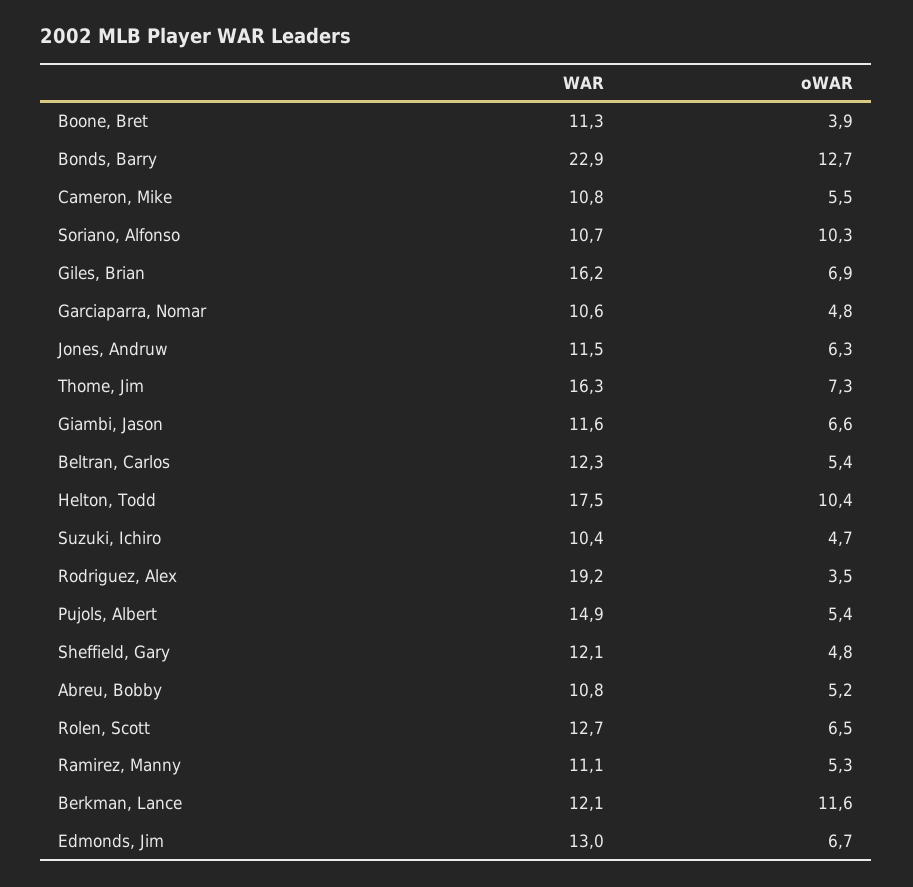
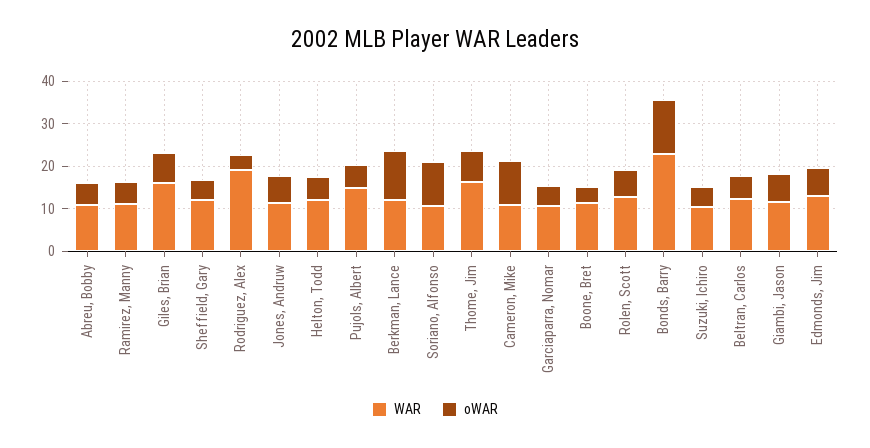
  {
    "WAR": {
      "Boone, Bret": 11.3,
      "Bonds, Barry": 22.9,
      "Cameron, Mike": 10.8,
      "Soriano, Alfonso": 10.7,
      "Giles, Brian": 16.2,
      "Garciaparra, Nomar": 10.6,
      "Jones, Andruw": 11.5,
      "Thome, Jim": 16.3,
      "Giambi, Jason": 11.6,
      "Beltran, Carlos": 12.3,
-     "Helton, Todd": 17.5,
+     "Helton, Todd": 12,
      "Suzuki, Ichiro": 10.4,
      "Rodriguez, Alex": 19.2,
      "Pujols, Albert": 14.9,
      "Sheffield, Gary": 12.1,
      "Abreu, Bobby": 10.8,
      "Rolen, Scott": 12.7,
      "Ramirez, Manny": 11.1,
      "Berkman, Lance": 12.1,
      "Edmonds, Jim": 13
    },
    "oWAR": {
      "Boone, Bret": 3.9,
      "Bonds, Barry": 12.7,
-     "Cameron, Mike": 5.5,
+     "Cameron, Mike": 10,
      "Soriano, Alfonso": 10.3,
      "Giles, Brian": 6.9,
      "Garciaparra, Nomar": 4.8,
      "Jones, Andruw": 6.3,
      "Thome, Jim": 7.3,
      "Giambi, Jason": 6.6,
      "Beltran, Carlos": 5.4,
-     "Helton, Todd": 10.4,
+     "Helton, Todd": 6,
      "Suzuki, Ichiro": 4.7,
      "Rodriguez, Alex": 3.5,
      "Pujols, Albert": 5.4,
      "Sheffield, Gary": 4.8,
      "Abreu, Bobby": 5.2,
      "Rolen, Scott": 6.5,
      "Ramirez, Manny": 5.3,
      "Berkman, Lance": 11.6,
      "Edmonds, Jim": 6.7
    }
  }

